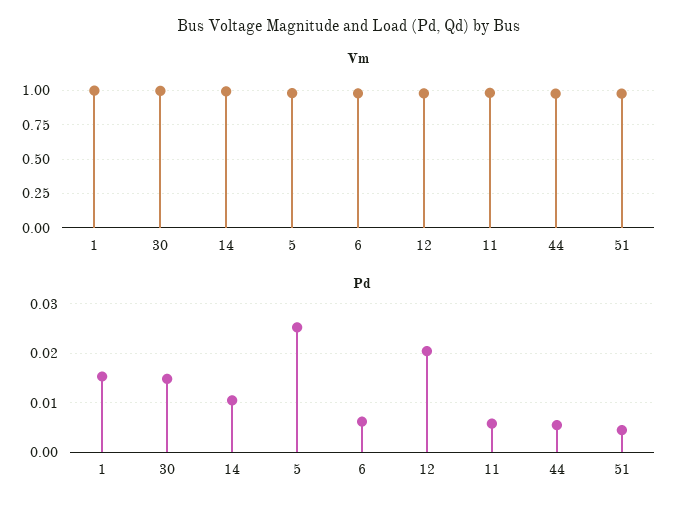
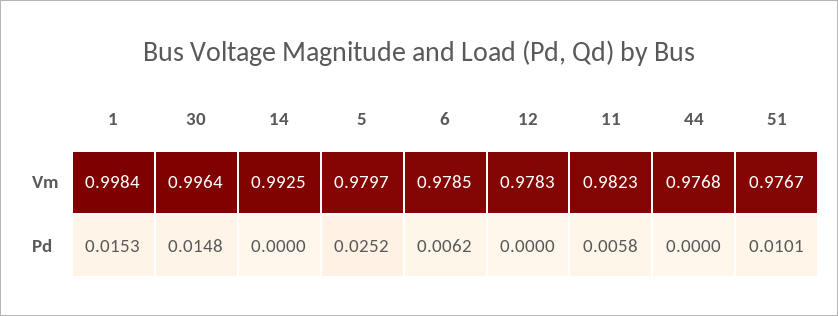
  {
    "Vm": {
      "1": 0.9984,
      "30": 0.9964,
      "14": 0.9925,
      "5": 0.9797,
      "6": 0.9785,
      "12": 0.9783,
      "11": 0.9823,
      "44": 0.9768,
      "51": 0.9767
    },
    "Pd": {
      "1": 0.0153,
      "30": 0.0148,
-     "14": 0.01,
+     "14": 0,
      "5": 0.0252,
      "6": 0.0062,
-     "12": 0.02,
+     "12": 0,
      "11": 0.0058,
-     "44": 0.006,
+     "44": 0,
-     "51": 0.004
+     "51": 0.0101
    }
  }

